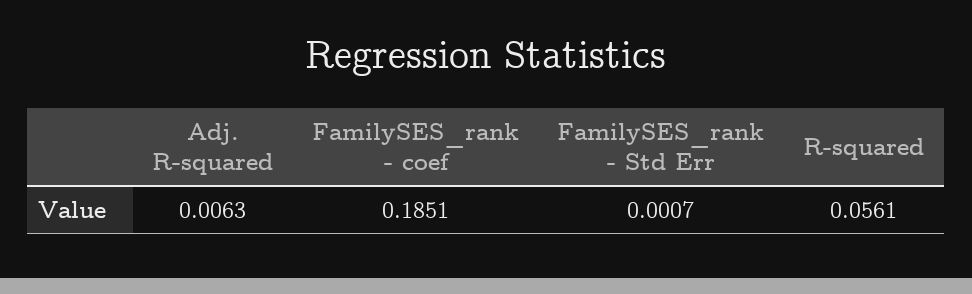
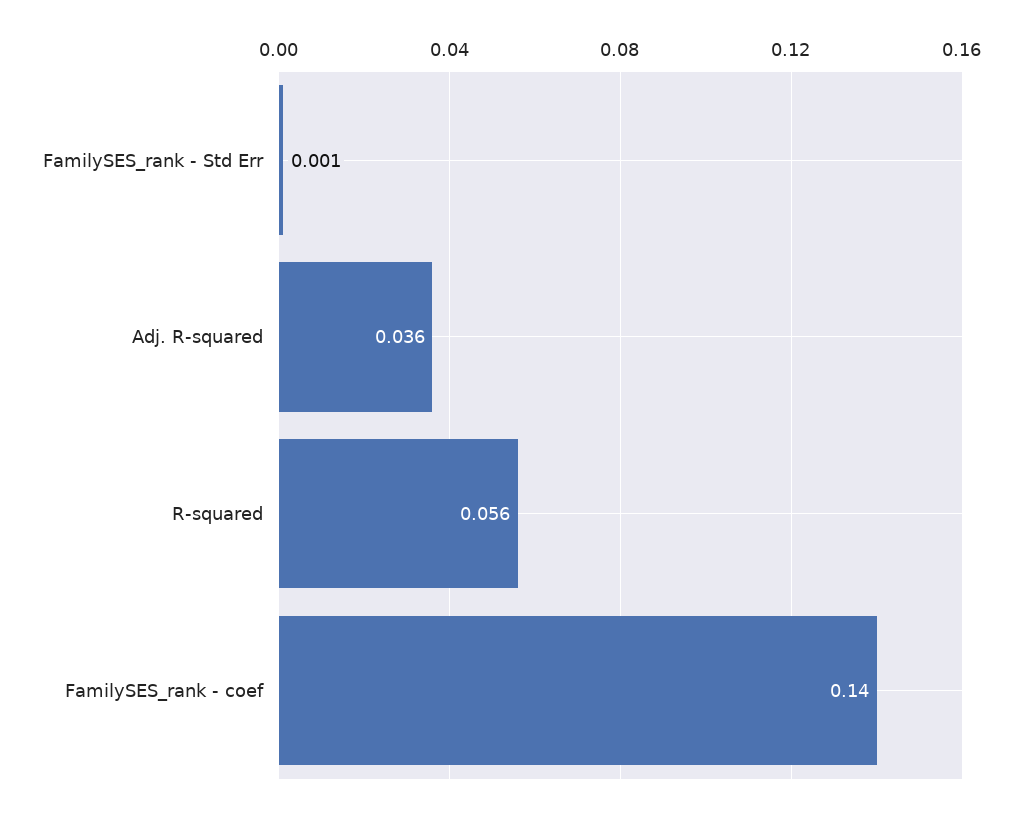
  {
-   "Adj. R-squared": 0.0063,
+   "Adj. R-squared": 0.036,
-   "FamilySES_rank - coef": 0.1851,
+   "FamilySES_rank - coef": 0.14,
    "FamilySES_rank - Std Err": 0.0007,
    "R-squared": 0.0561
  }

